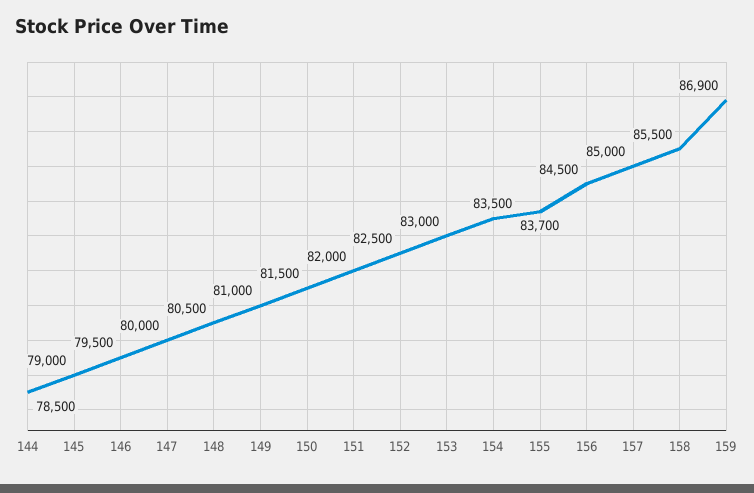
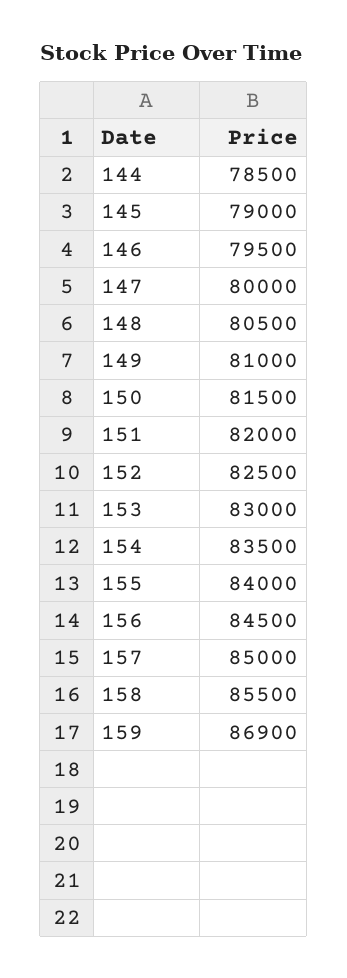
  {
    "144": 78500,
    "145": 79000,
    "146": 79500,
    "147": 80000,
    "148": 80500,
    "149": 81000,
    "150": 81500,
    "151": 82000,
    "152": 82500,
    "153": 83000,
    "154": 83500,
-   "155": 83700,
+   "155": 84000,
    "156": 84500,
    "157": 85000,
    "158": 85500,
    "159": 86900
  }

